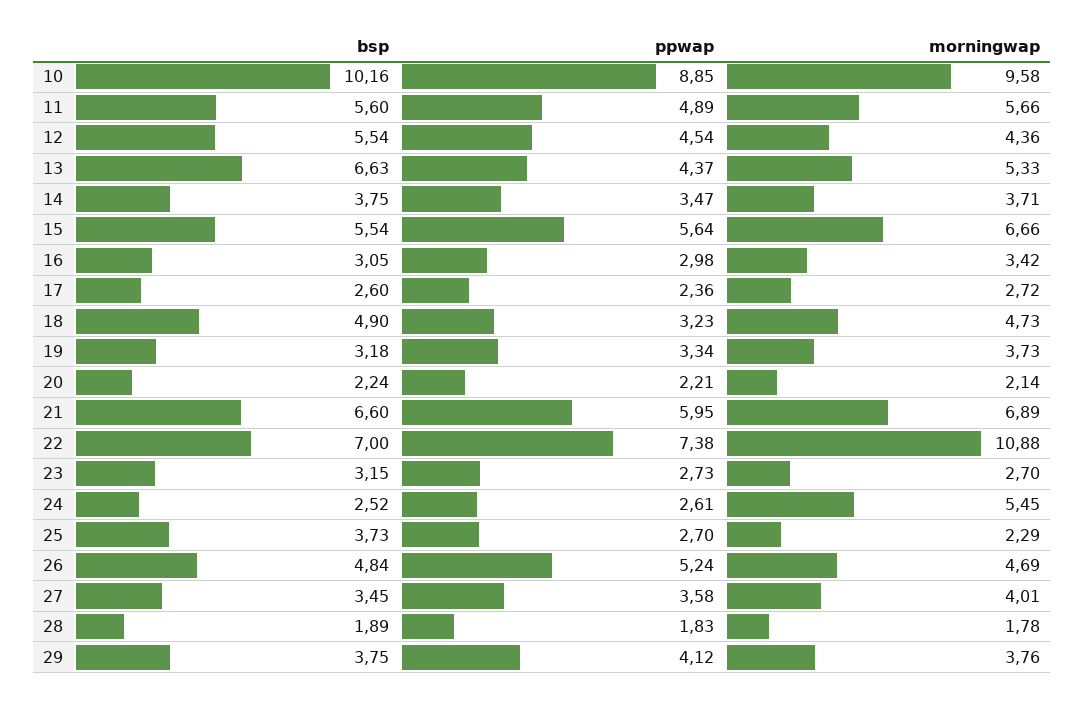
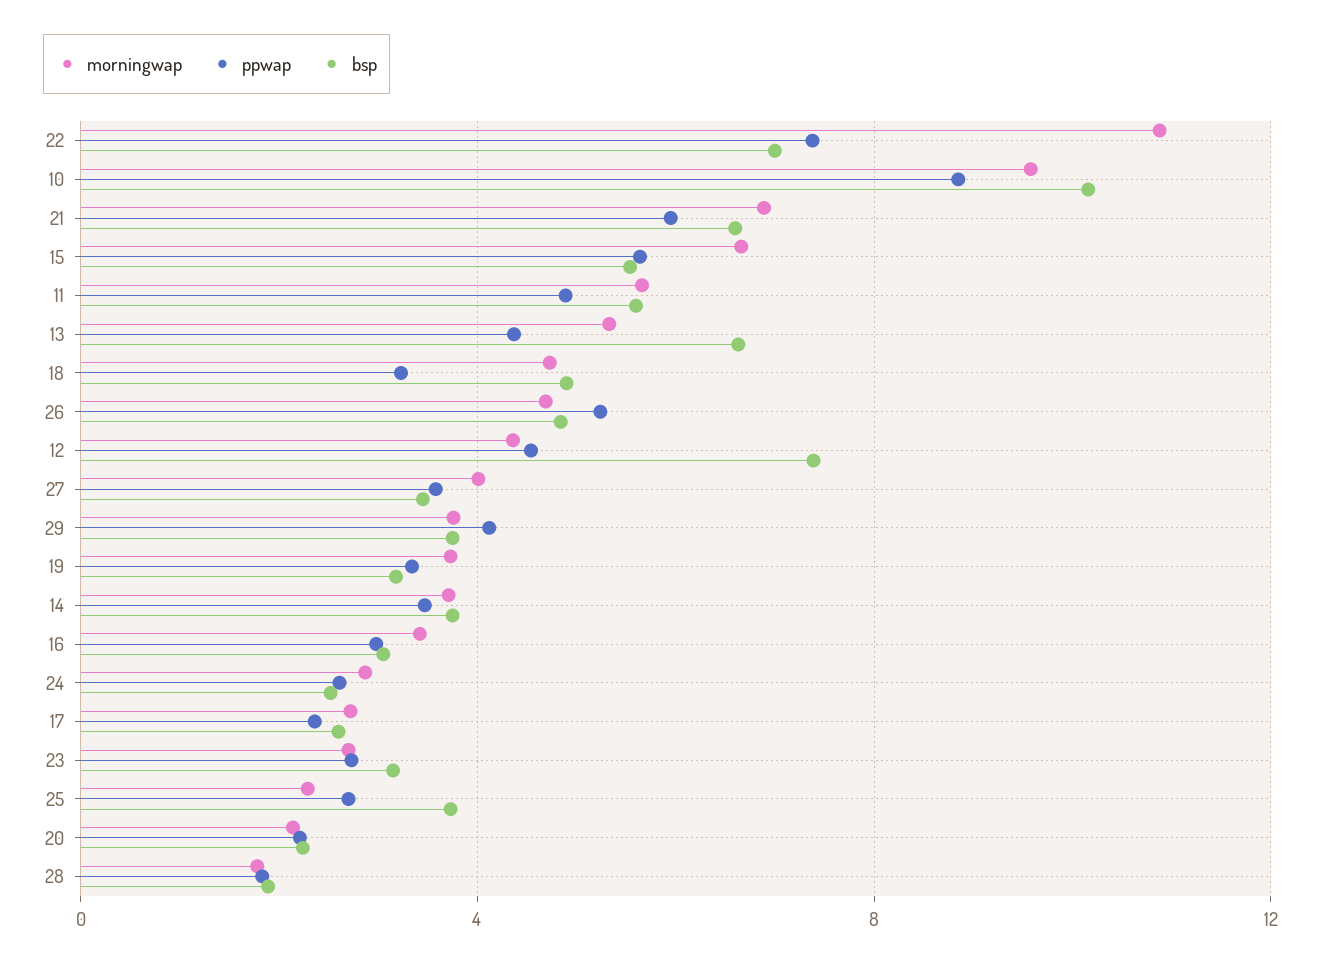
  {
    "bsp": {
      "10": 10.16,
      "11": 5.6,
-     "12": 5.54,
+     "12": 7.5,
      "13": 6.63,
      "14": 3.75,
      "15": 5.54,
      "16": 3.05,
      "17": 2.6,
      "18": 4.9,
      "19": 3.18,
      "20": 2.24,
      "21": 6.6,
      "22": 7,
      "23": 3.15,
      "24": 2.52,
      "25": 3.73,
      "26": 4.84,
      "27": 3.45,
      "28": 1.89,
      "29": 3.75
    },
    "ppwap": {
      "10": 8.85,
      "11": 4.89,
      "12": 4.54,
      "13": 4.37,
      "14": 3.47,
      "15": 5.64,
      "16": 2.98,
      "17": 2.36,
      "18": 3.23,
      "19": 3.34,
      "20": 2.21,
      "21": 5.95,
      "22": 7.38,
      "23": 2.73,
      "24": 2.61,
      "25": 2.7,
      "26": 5.24,
      "27": 3.58,
      "28": 1.83,
      "29": 4.12
    },
    "morningwap": {
      "10": 9.58,
      "11": 5.66,
      "12": 4.36,
      "13": 5.33,
      "14": 3.71,
      "15": 6.66,
      "16": 3.42,
      "17": 2.72,
      "18": 4.73,
      "19": 3.73,
      "20": 2.14,
      "21": 6.89,
      "22": 10.88,
      "23": 2.7,
-     "24": 5.45,
+     "24": 3,
      "25": 2.29,
      "26": 4.69,
      "27": 4.01,
      "28": 1.78,
      "29": 3.76
    }
  }

